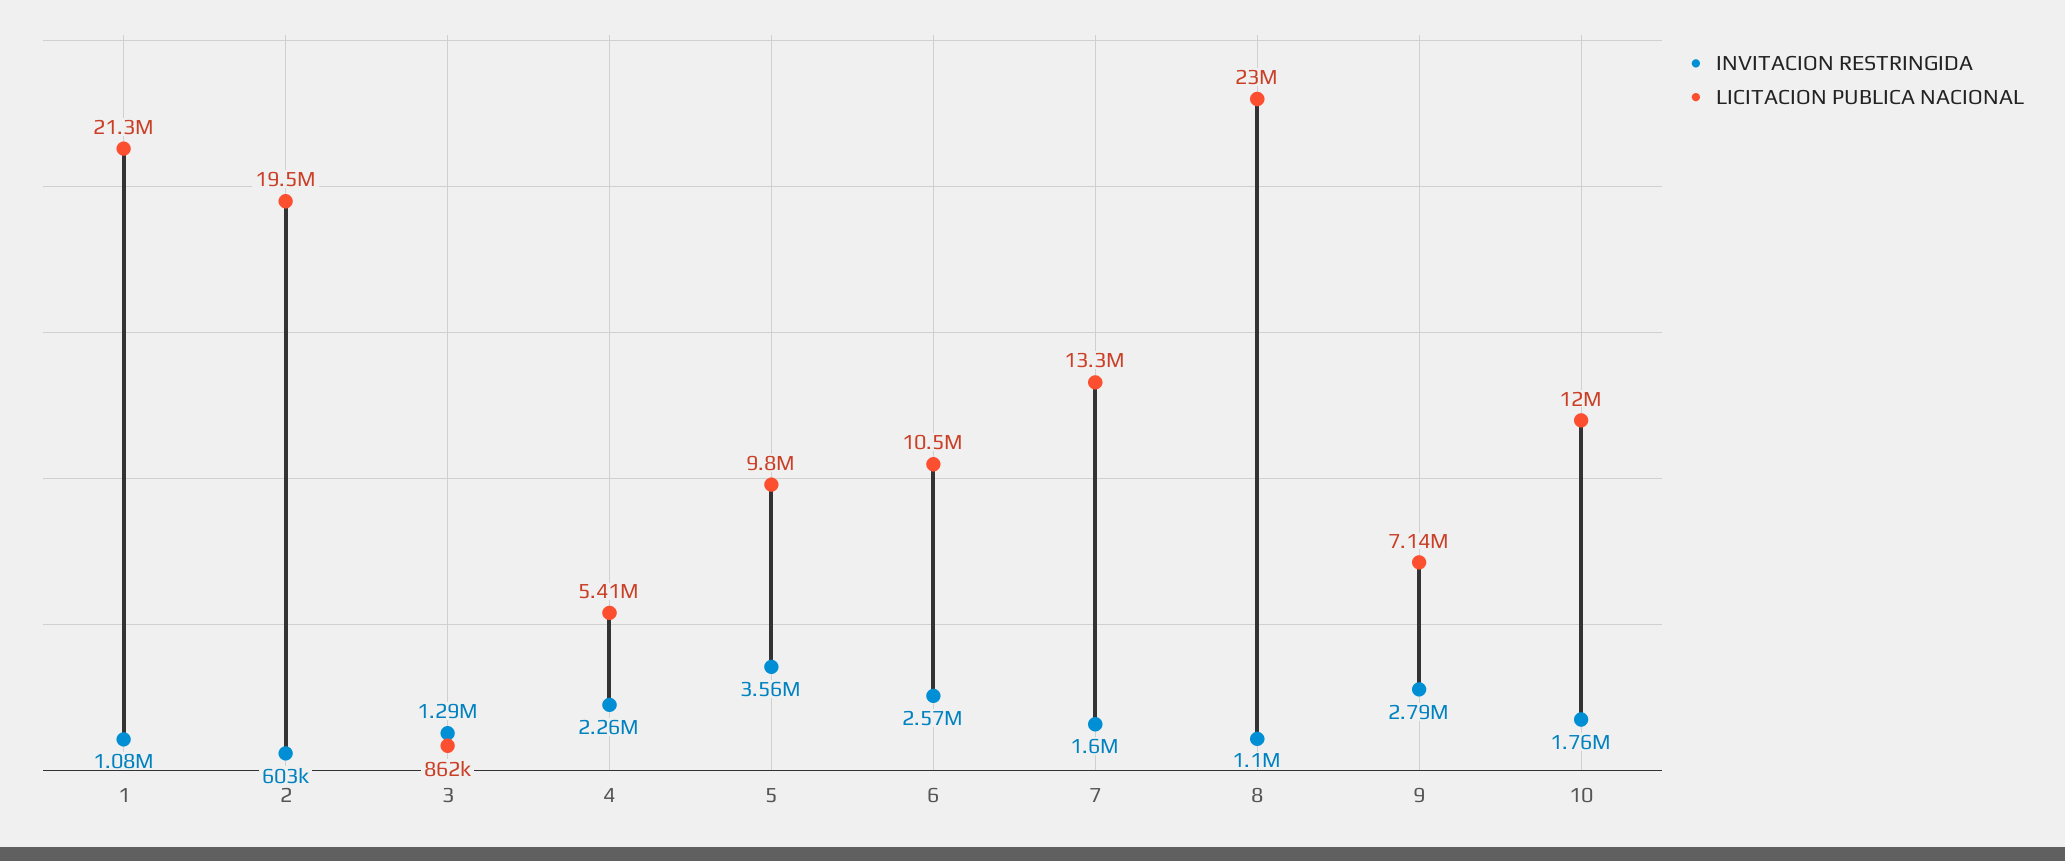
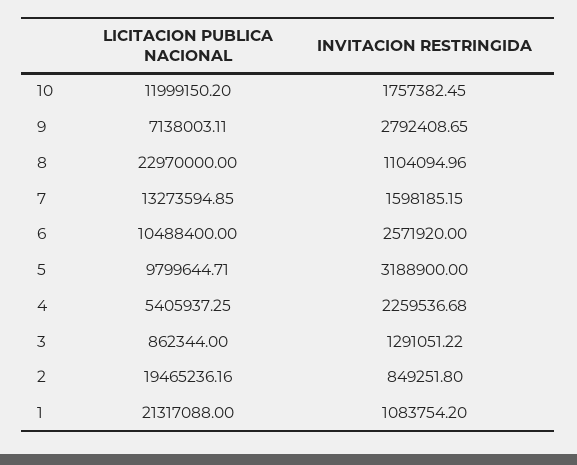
  {
    "INVITACION RESTRINGIDA": {
      "1": 1083754.2,
-     "2": 603000,
+     "2": 849251.8,
      "3": 1291051.22,
      "4": 2259536.68,
-     "5": 3560000,
+     "5": 3188900,
      "6": 2571920,
      "7": 1598185.15,
      "8": 1104094.96,
      "9": 2792408.65,
      "10": 1757382.45
    },
    "LICITACION PUBLICA NACIONAL": {
      "1": 21317088,
      "2": 19465236.16,
      "3": 862344,
      "4": 5405937.25,
      "5": 9799644.71,
      "6": 10488400,
      "7": 13273594.85,
      "8": 22970000,
      "9": 7138003.11,
      "10": 11999150.2
    }
  }

